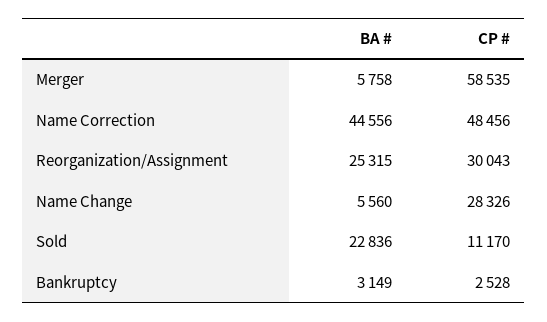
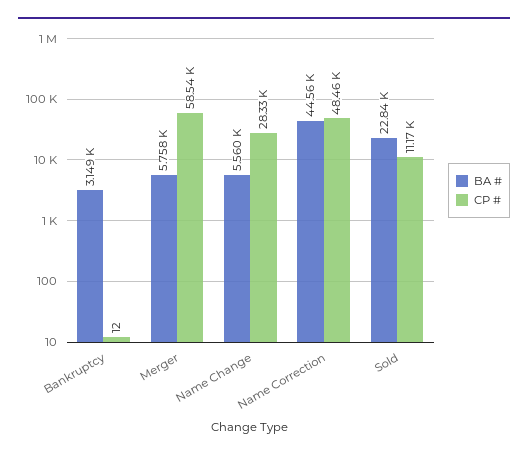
  {
    "BA #": {
      "Merger": 5758,
      "Name Correction": 44556,
-     "Reorganization/Assignment": 25315,
      "Name Change": 5560,
      "Sold": 22836,
      "Bankruptcy": 3149
    },
    "CP #": {
      "Merger": 58535,
      "Name Correction": 48456,
-     "Reorganization/Assignment": 30043,
      "Name Change": 28326,
      "Sold": 11170,
-     "Bankruptcy": 2528
+     "Bankruptcy": 12
    }
  }

